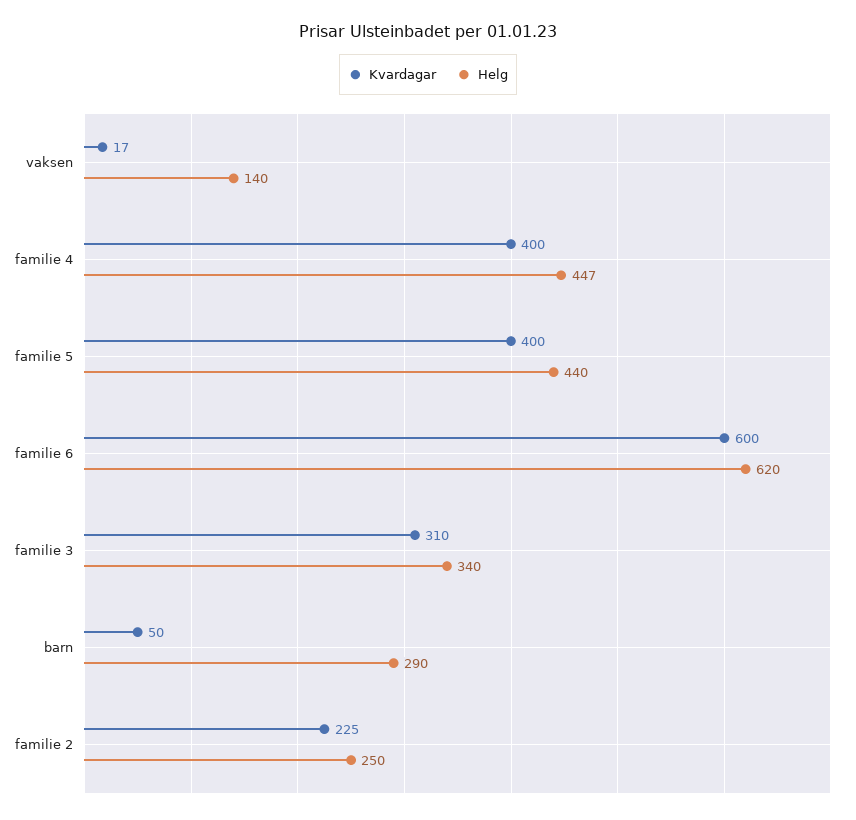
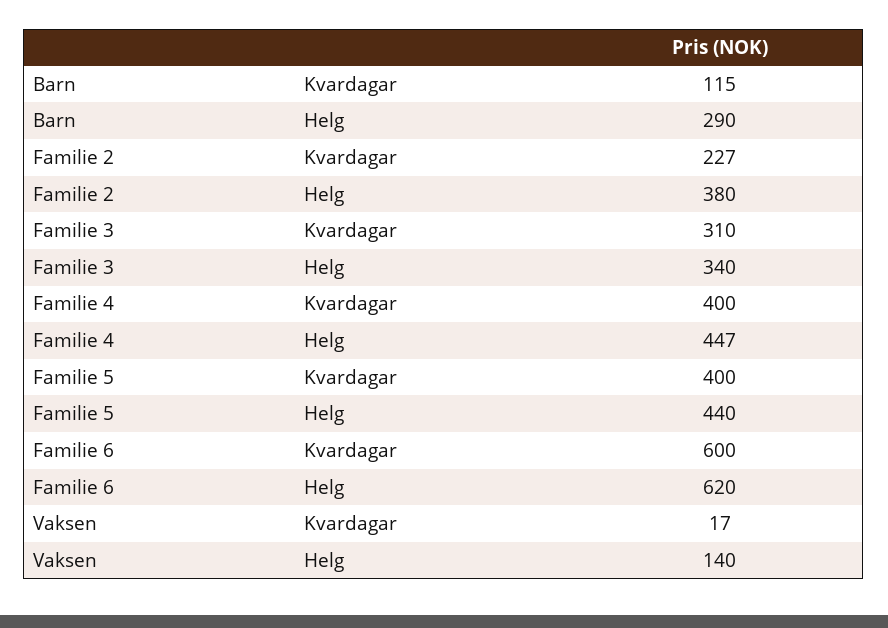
  {
    "Kvardagar": {
      "vaksen": 17,
      "familie 4": 400,
      "familie 5": 400,
      "familie 6": 600,
      "familie 3": 310,
-     "barn": 50,
+     "barn": 115,
-     "familie 2": 225
+     "familie 2": 227
    },
    "Helg": {
      "vaksen": 140,
      "familie 4": 447,
      "familie 5": 440,
      "familie 6": 620,
      "familie 3": 340,
      "barn": 290,
-     "familie 2": 250
+     "familie 2": 380
    }
  }

